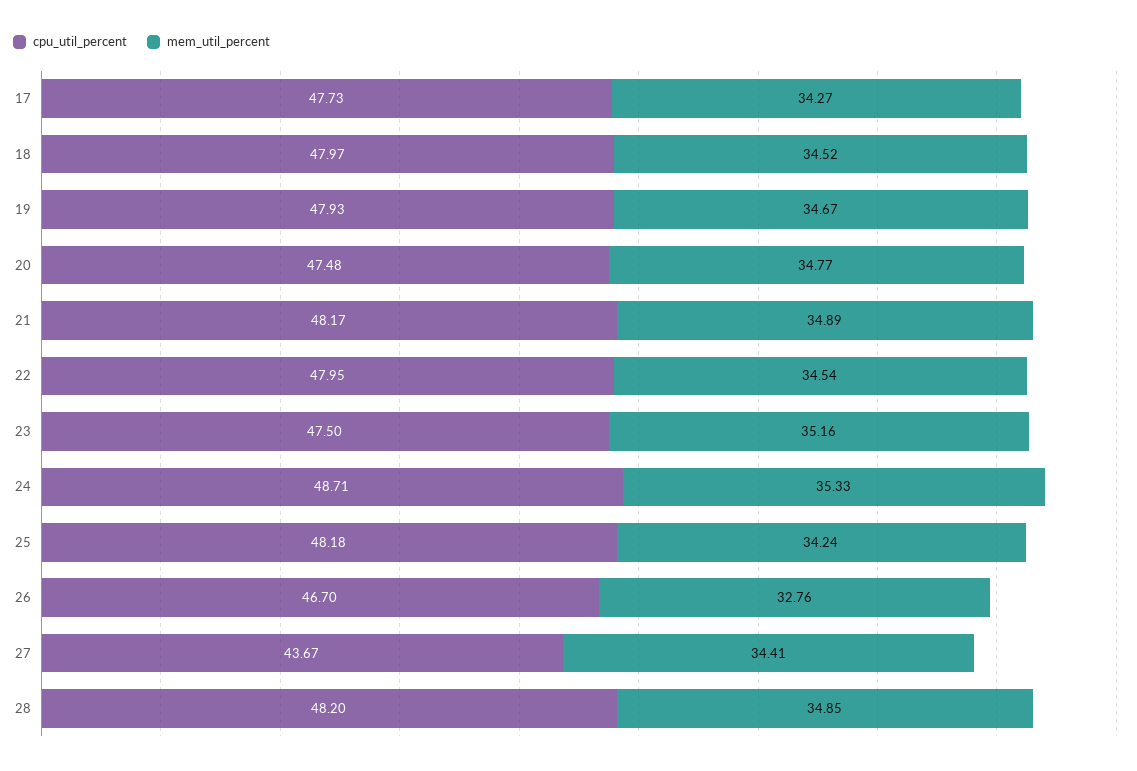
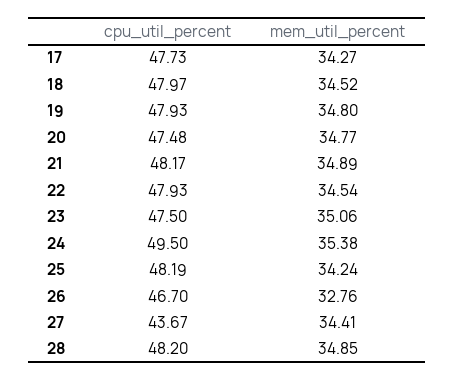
  {
    "cpu_util_percent": {
      "17": 47.73,
      "18": 47.97,
      "19": 47.93,
      "20": 47.48,
      "21": 48.17,
-     "22": 47.95,
+     "22": 47.93,
      "23": 47.5,
-     "24": 48.71,
+     "24": 49.5,
-     "25": 48.18,
+     "25": 48.19,
      "26": 46.7,
      "27": 43.67,
      "28": 48.2
    },
    "mem_util_percent": {
      "17": 34.27,
      "18": 34.52,
-     "19": 34.67,
+     "19": 34.8,
      "20": 34.77,
      "21": 34.89,
      "22": 34.54,
-     "23": 35.16,
+     "23": 35.06,
-     "24": 35.33,
+     "24": 35.38,
      "25": 34.24,
      "26": 32.76,
      "27": 34.41,
      "28": 34.85
    }
  }

